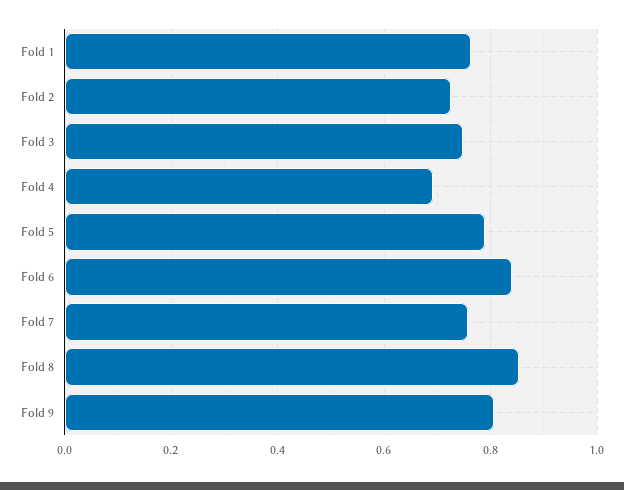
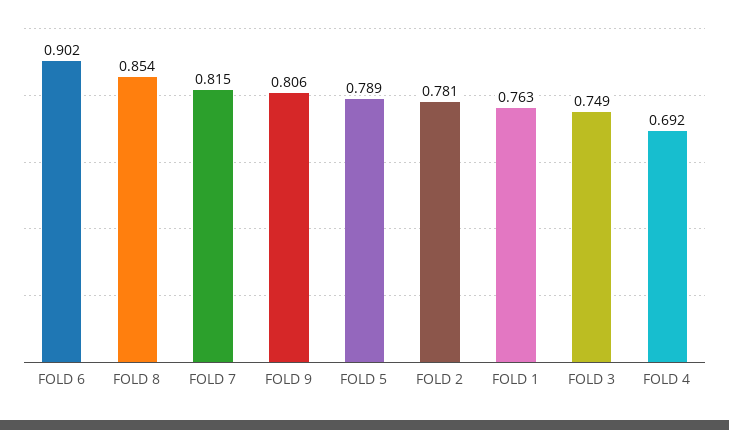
  {
    "Fold 1": 0.763,
-   "Fold 2": 0.72,
+   "Fold 2": 0.781,
    "Fold 3": 0.749,
    "Fold 4": 0.692,
    "Fold 5": 0.789,
-   "Fold 6": 0.84,
+   "Fold 6": 0.902,
-   "Fold 7": 0.76,
+   "Fold 7": 0.815,
    "Fold 8": 0.854,
    "Fold 9": 0.806
  }

